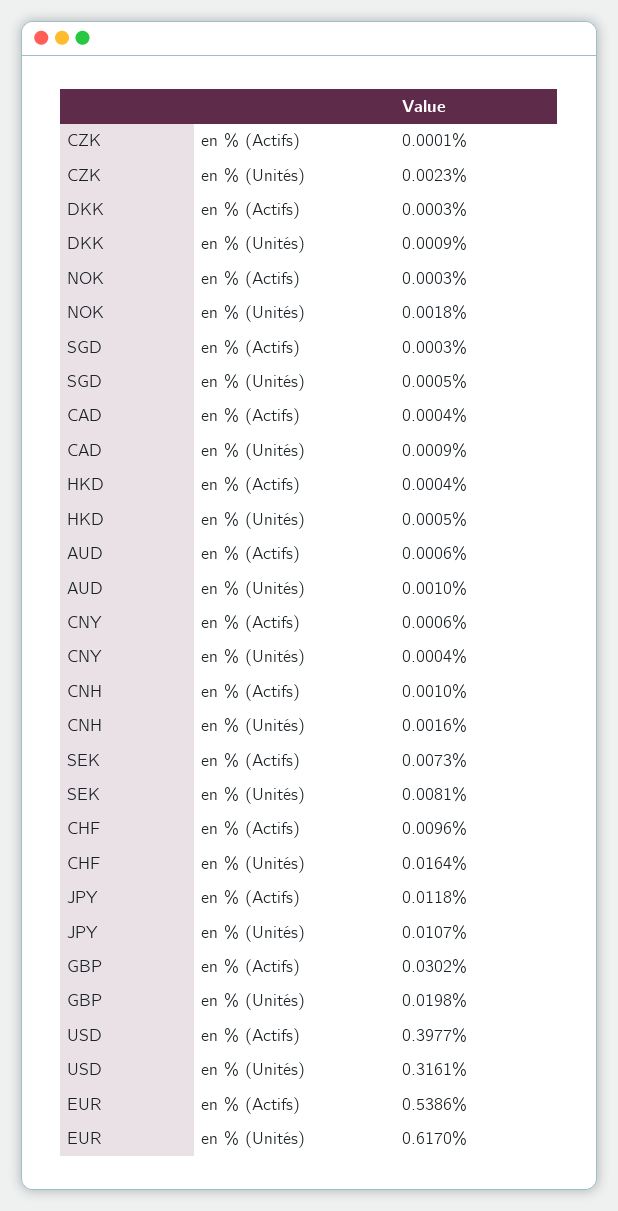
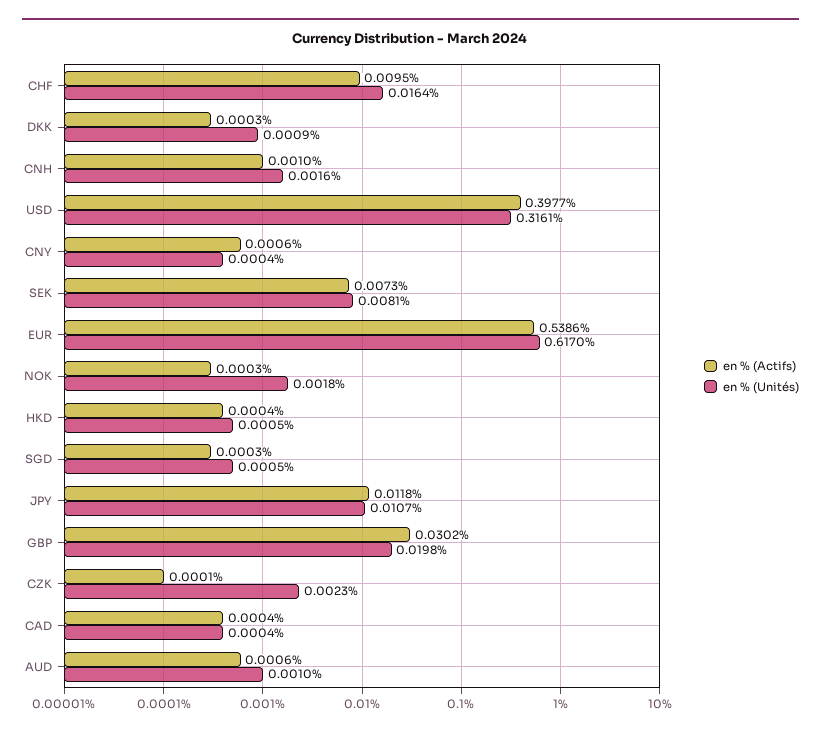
  {
    "en % (Actifs)": {
      "CZK": 0.0001,
      "DKK": 0.0003,
      "NOK": 0.0003,
      "SGD": 0.0003,
      "CAD": 0.0004,
      "HKD": 0.0004,
      "AUD": 0.0006,
      "CNY": 0.0006,
      "CNH": 0.001,
      "SEK": 0.0073,
-     "CHF": 0.0096,
+     "CHF": 0.0095,
      "JPY": 0.0118,
      "GBP": 0.0302,
      "USD": 0.3977,
      "EUR": 0.5386
    },
    "en % (Unités)": {
      "CZK": 0.0023,
      "DKK": 0.0009,
      "NOK": 0.0018,
      "SGD": 0.0005,
-     "CAD": 0.0009,
+     "CAD": 0.0004,
      "HKD": 0.0005,
      "AUD": 0.001,
      "CNY": 0.0004,
      "CNH": 0.0016,
      "SEK": 0.0081,
      "CHF": 0.0164,
      "JPY": 0.0107,
      "GBP": 0.0198,
      "USD": 0.3161,
      "EUR": 0.617
    }
  }

